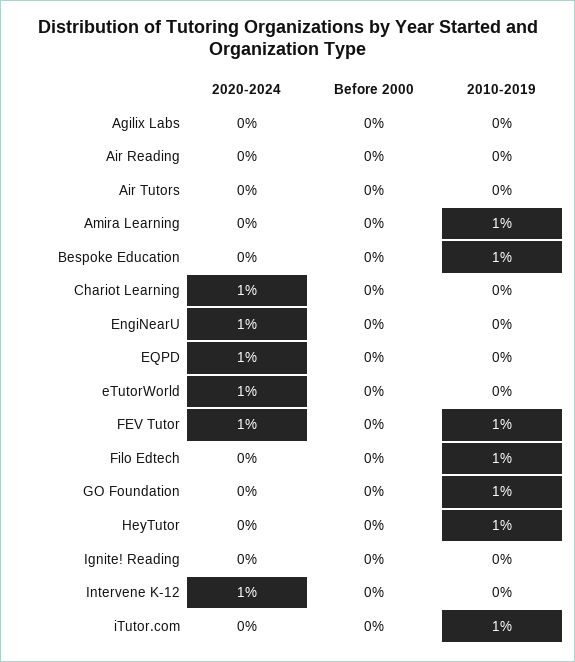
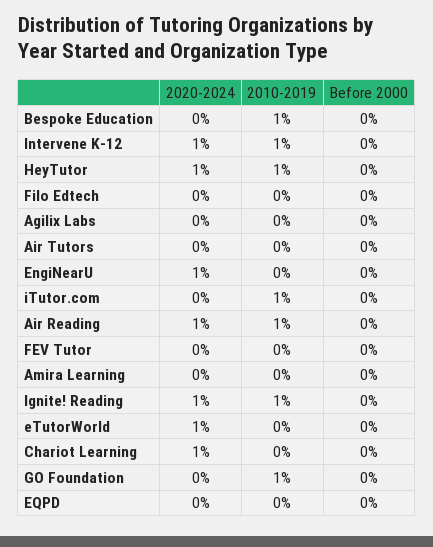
  {
    "2020-2024": {
      "Agilix Labs": 0,
-     "Air Reading": 0,
+     "Air Reading": 1,
      "Air Tutors": 0,
      "Amira Learning": 0,
      "Bespoke Education": 0,
      "Chariot Learning": 1,
      "EngiNearU": 1,
-     "EQPD": 1,
+     "EQPD": 0,
      "eTutorWorld": 1,
-     "FEV Tutor": 1,
+     "FEV Tutor": 0,
      "Filo Edtech": 0,
      "GO Foundation": 0,
-     "HeyTutor": 0,
+     "HeyTutor": 1,
-     "Ignite! Reading": 0,
+     "Ignite! Reading": 1,
      "Intervene K-12": 1,
      "iTutor.com": 0
    },
    "Before 2000": {
      "Agilix Labs": 0,
      "Air Reading": 0,
      "Air Tutors": 0,
      "Amira Learning": 0,
      "Bespoke Education": 0,
      "Chariot Learning": 0,
      "EngiNearU": 0,
      "EQPD": 0,
      "eTutorWorld": 0,
      "FEV Tutor": 0,
      "Filo Edtech": 0,
      "GO Foundation": 0,
      "HeyTutor": 0,
      "Ignite! Reading": 0,
      "Intervene K-12": 0,
      "iTutor.com": 0
    },
    "2010-2019": {
      "Agilix Labs": 0,
-     "Air Reading": 0,
+     "Air Reading": 1,
      "Air Tutors": 0,
-     "Amira Learning": 1,
+     "Amira Learning": 0,
      "Bespoke Education": 1,
      "Chariot Learning": 0,
      "EngiNearU": 0,
      "EQPD": 0,
      "eTutorWorld": 0,
-     "FEV Tutor": 1,
+     "FEV Tutor": 0,
-     "Filo Edtech": 1,
+     "Filo Edtech": 0,
      "GO Foundation": 1,
      "HeyTutor": 1,
-     "Ignite! Reading": 0,
+     "Ignite! Reading": 1,
-     "Intervene K-12": 0,
+     "Intervene K-12": 1,
      "iTutor.com": 1
    }
  }

